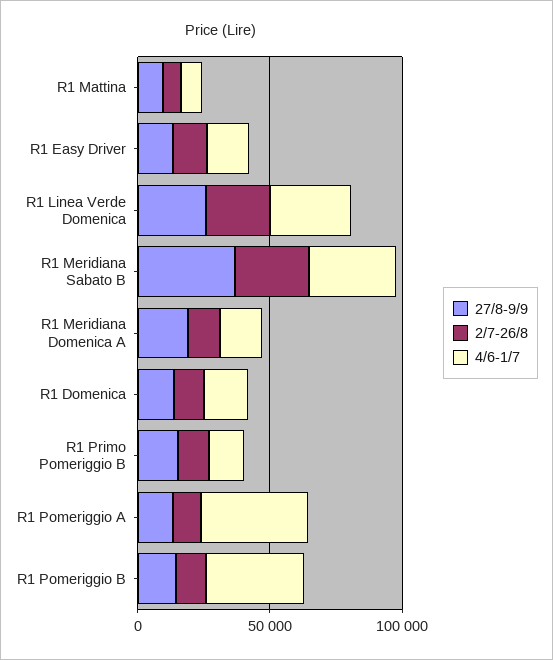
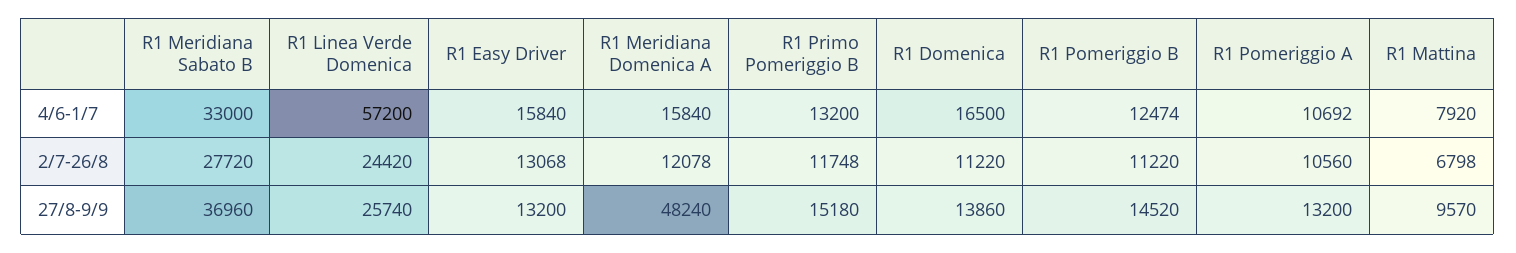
  {
    "27/8-9/9": {
      "R1 Mattina": 9570,
      "R1 Easy Driver": 13200,
      "R1 Linea Verde Domenica": 25740,
      "R1 Meridiana Sabato B": 36960,
-     "R1 Meridiana Domenica A": 20000,
+     "R1 Meridiana Domenica A": 48240,
      "R1 Domenica": 13860,
      "R1 Primo Pomeriggio B": 15180,
      "R1 Pomeriggio A": 13200,
      "R1 Pomeriggio B": 14520
    },
    "2/7-26/8": {
      "R1 Mattina": 6798,
      "R1 Easy Driver": 13068,
      "R1 Linea Verde Domenica": 24420,
      "R1 Meridiana Sabato B": 27720,
      "R1 Meridiana Domenica A": 12078,
      "R1 Domenica": 11220,
      "R1 Primo Pomeriggio B": 11748,
      "R1 Pomeriggio A": 10560,
      "R1 Pomeriggio B": 11220
    },
    "4/6-1/7": {
      "R1 Mattina": 7920,
      "R1 Easy Driver": 15840,
-     "R1 Linea Verde Domenica": 30000,
+     "R1 Linea Verde Domenica": 57200,
      "R1 Meridiana Sabato B": 33000,
      "R1 Meridiana Domenica A": 15840,
      "R1 Domenica": 16500,
      "R1 Primo Pomeriggio B": 13200,
-     "R1 Pomeriggio A": 40000,
+     "R1 Pomeriggio A": 10692,
-     "R1 Pomeriggio B": 40000
+     "R1 Pomeriggio B": 12474
    }
  }

